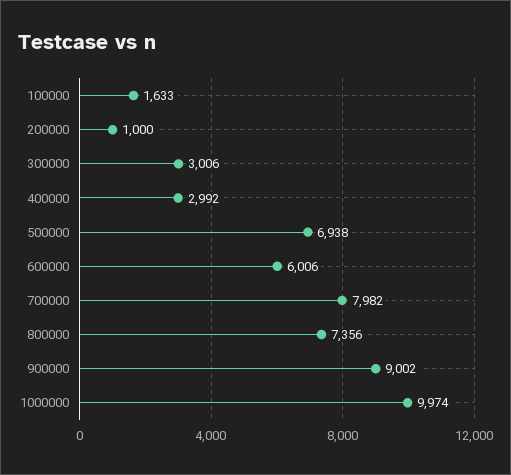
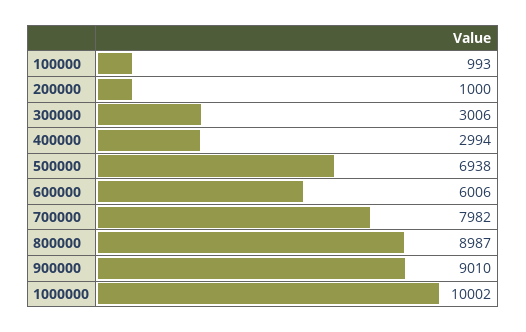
  {
-   "100000": 1633,
+   "100000": 993,
    "200000": 1000,
    "300000": 3006,
-   "400000": 2992,
+   "400000": 2994,
    "500000": 6938,
    "600000": 6006,
    "700000": 7982,
-   "800000": 7356,
+   "800000": 8987,
-   "900000": 9002,
+   "900000": 9010,
-   "1000000": 9974
+   "1000000": 10002
  }

